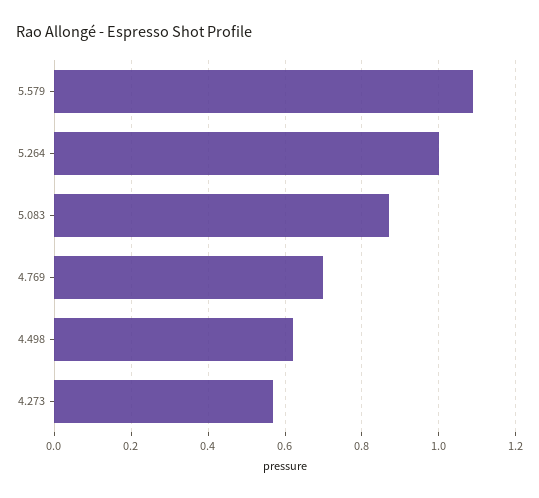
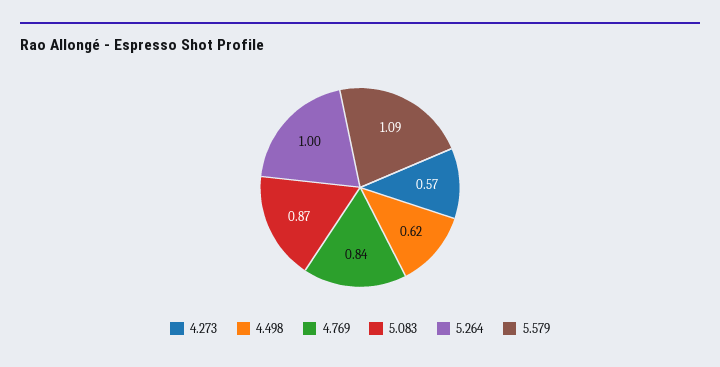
  {
    "5.579": 1.09,
    "5.264": 1,
    "5.083": 0.87,
-   "4.769": 0.7,
+   "4.769": 0.84,
    "4.498": 0.62,
    "4.273": 0.57
  }

